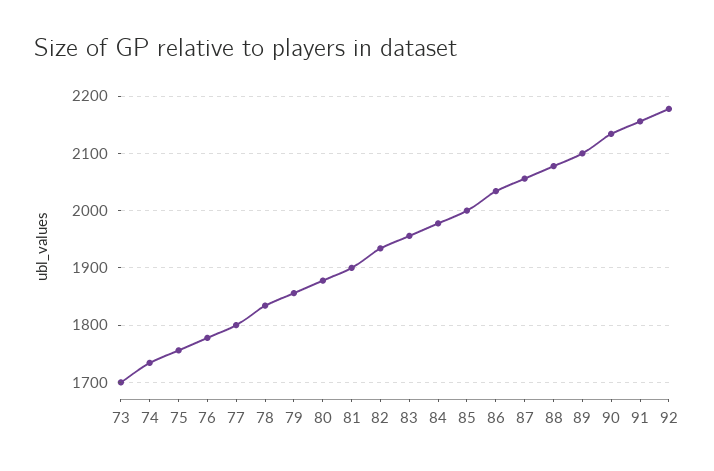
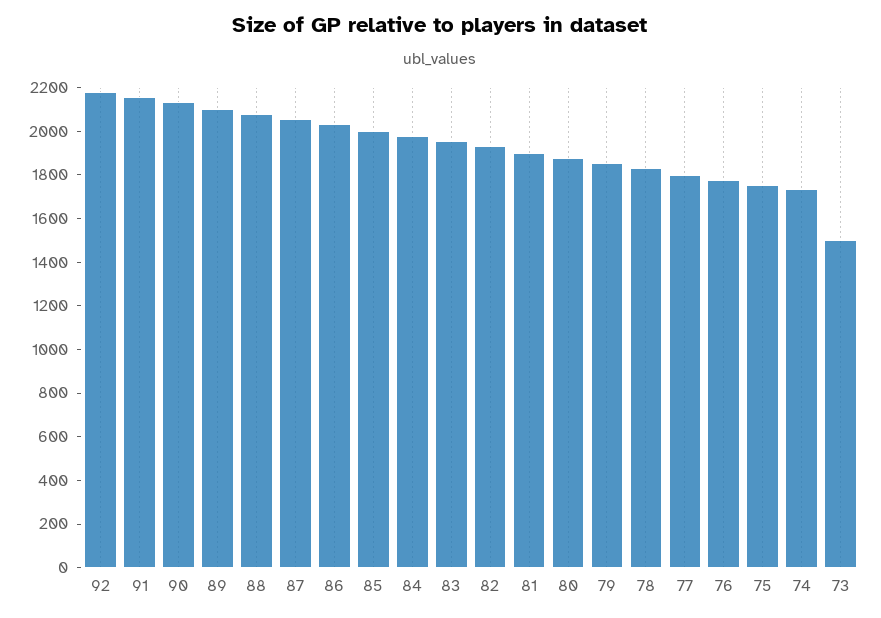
  {
-   "73": 1700,
+   "73": 1500,
    "74": 1740,
    "75": 1760,
    "76": 1780,
    "77": 1800,
    "78": 1840,
    "79": 1860,
    "80": 1880,
    "81": 1900,
    "82": 1940,
    "83": 1960,
    "84": 1980,
    "85": 2000,
    "86": 2040,
    "87": 2060,
    "88": 2080,
    "89": 2100,
    "90": 2140,
    "91": 2160,
    "92": 2180
  }

